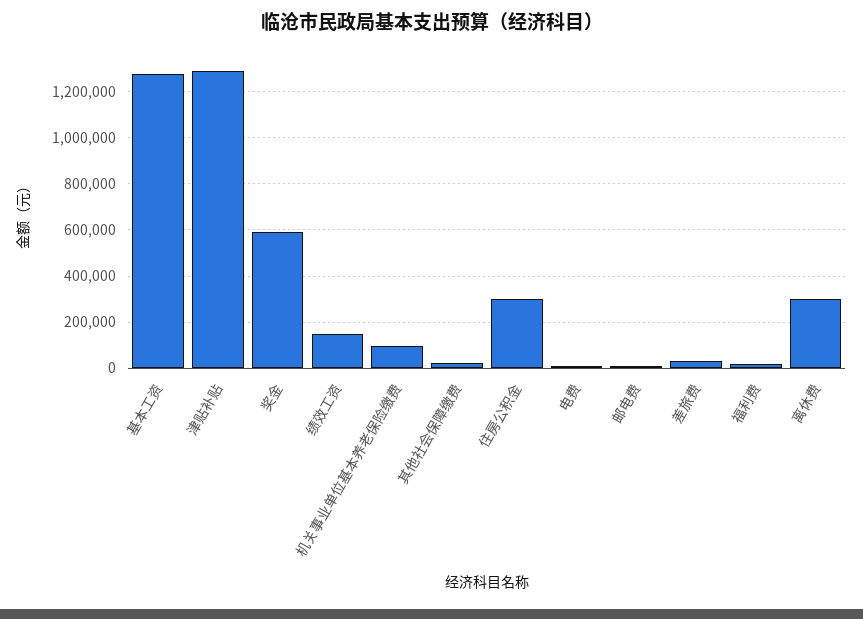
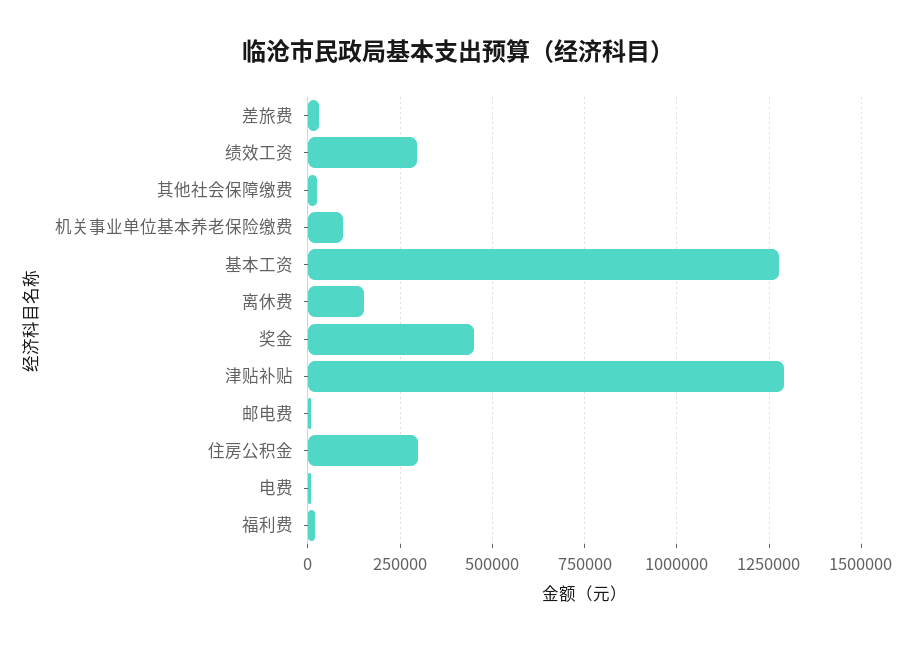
  {
    "基本工资": 1275000,
    "津贴补贴": 1300000,
-   "奖金": 600000,
+   "奖金": 450000,
-   "绩效工资": 150000,
+   "绩效工资": 300000,
    "机关事业单位基本养老保险缴费": 100000,
    "其他社会保障缴费": 25000,
    "住房公积金": 300000,
    "电费": 0,
    "邮电费": 0,
    "差旅费": 25000,
    "福利费": 25000,
-   "离休费": 300000
+   "离休费": 150000
  }

